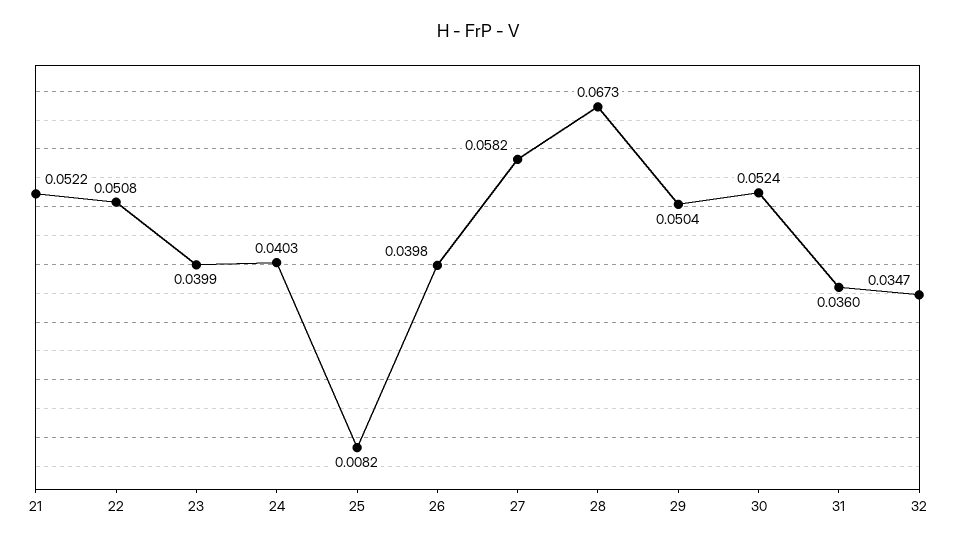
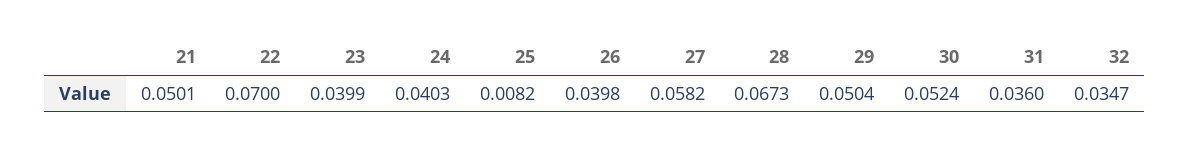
  {
-   "21": 0.0522,
+   "21": 0.0501,
-   "22": 0.0508,
+   "22": 0.07,
    "23": 0.0399,
    "24": 0.0403,
    "25": 0.0082,
    "26": 0.0398,
    "27": 0.0582,
    "28": 0.0673,
    "29": 0.0504,
    "30": 0.0524,
    "31": 0.036,
    "32": 0.0347
  }

